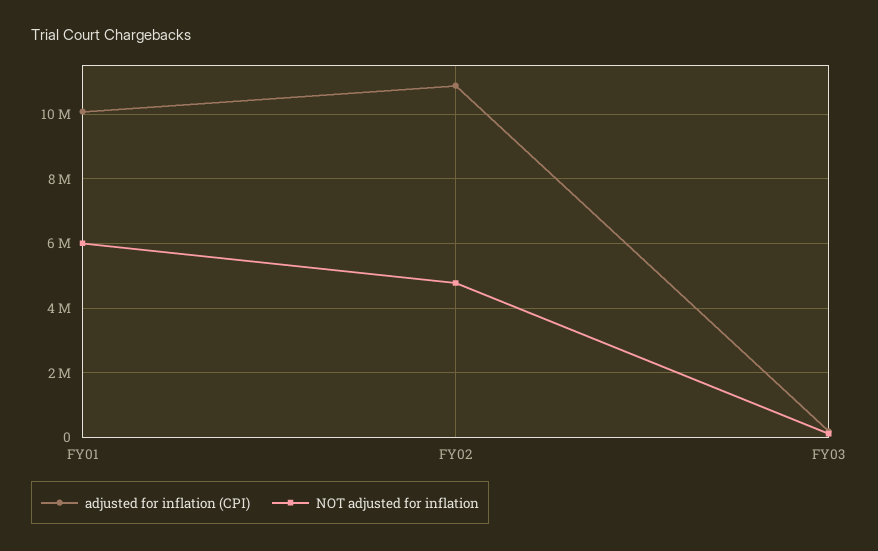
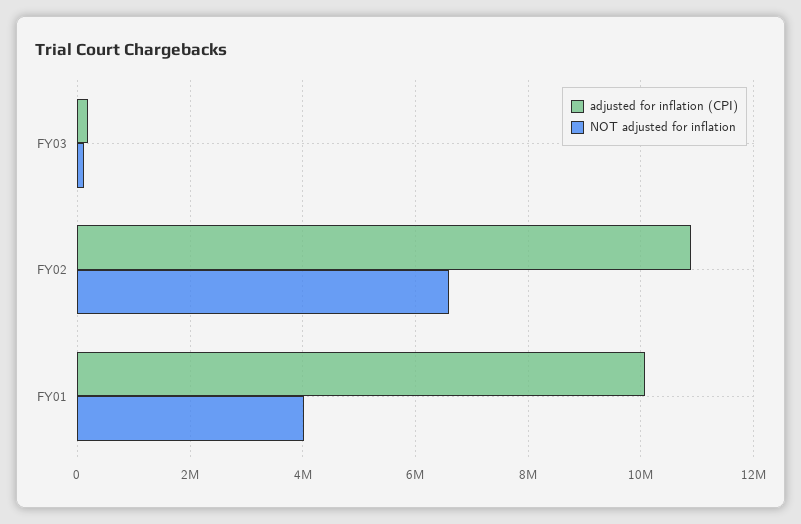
  {
    "adjusted for inflation (CPI)": {
      "FY01": 10000000,
      "FY02": 10800000,
      "FY03": 200000
    },
    "NOT adjusted for inflation": {
-     "FY01": 6000000,
+     "FY01": 4000000,
-     "FY02": 4800000,
+     "FY02": 6600000,
      "FY03": 200000
    }
  }

